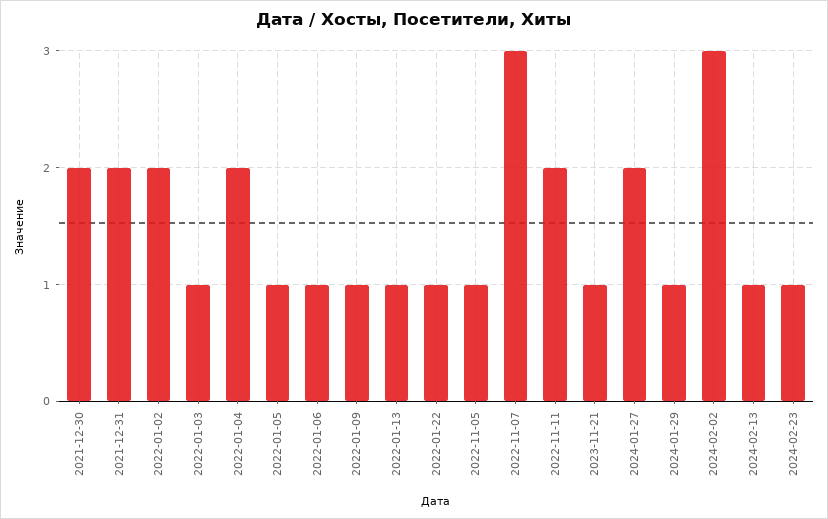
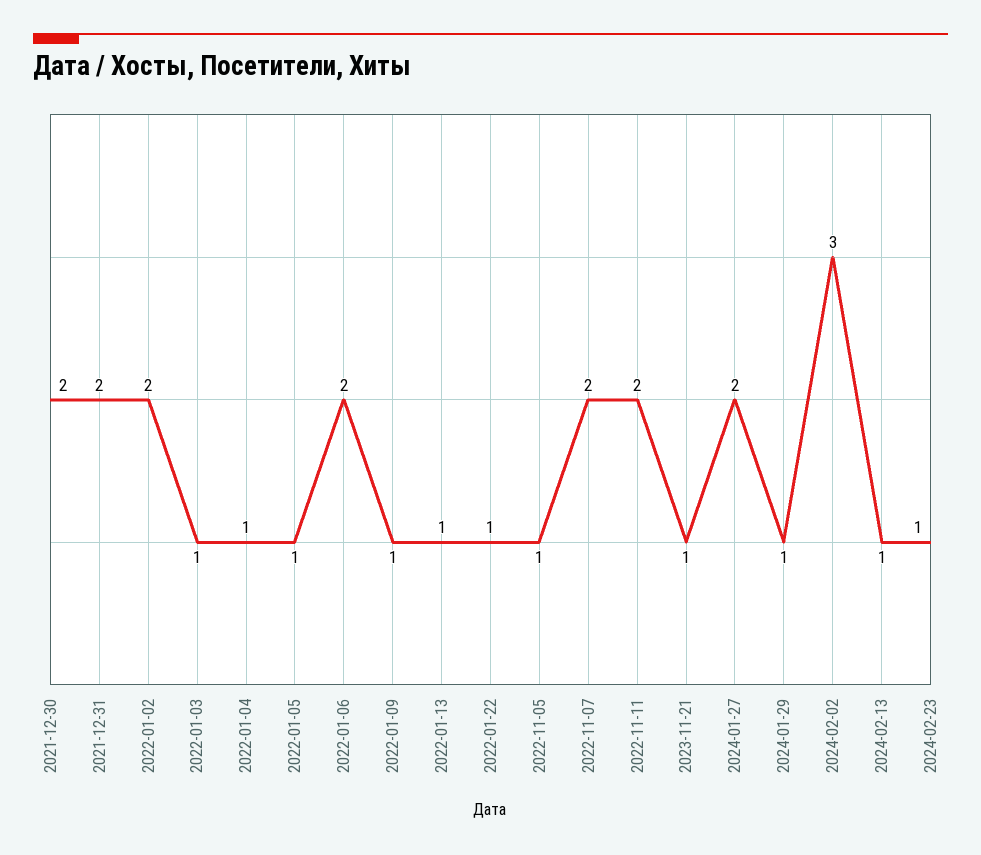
  {
    "2021-12-30": 2,
    "2021-12-31": 2,
    "2022-01-02": 2,
    "2022-01-03": 1,
-   "2022-01-04": 2,
+   "2022-01-04": 1,
    "2022-01-05": 1,
-   "2022-01-06": 1,
+   "2022-01-06": 2,
    "2022-01-09": 1,
    "2022-01-13": 1,
    "2022-01-22": 1,
    "2022-11-05": 1,
-   "2022-11-07": 3,
+   "2022-11-07": 2,
    "2022-11-11": 2,
    "2023-11-21": 1,
    "2024-01-27": 2,
    "2024-01-29": 1,
    "2024-02-02": 3,
    "2024-02-13": 1,
    "2024-02-23": 1
  }

